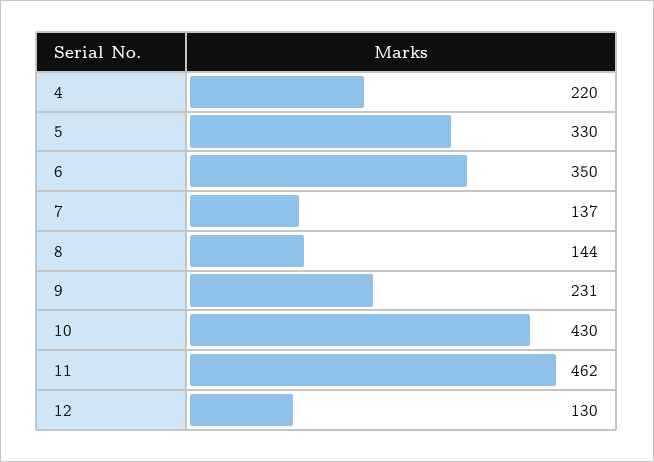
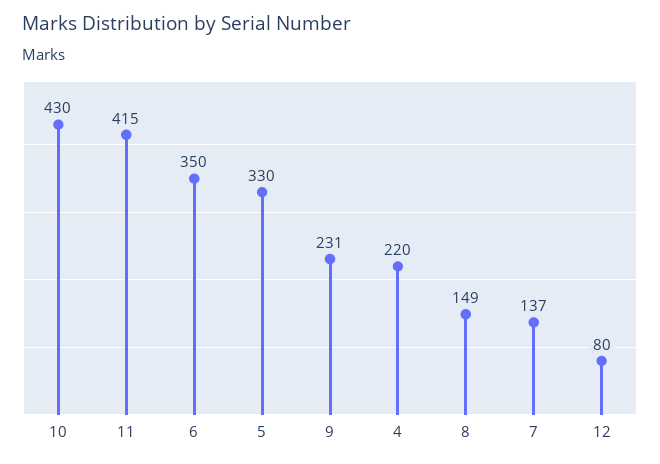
  {
    "4": 220,
    "5": 330,
    "6": 350,
    "7": 137,
-   "8": 144,
+   "8": 149,
    "9": 231,
    "10": 430,
-   "11": 462,
+   "11": 415,
-   "12": 130
+   "12": 80
  }

